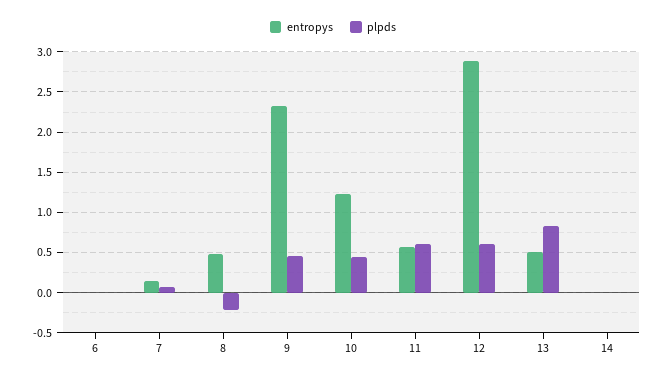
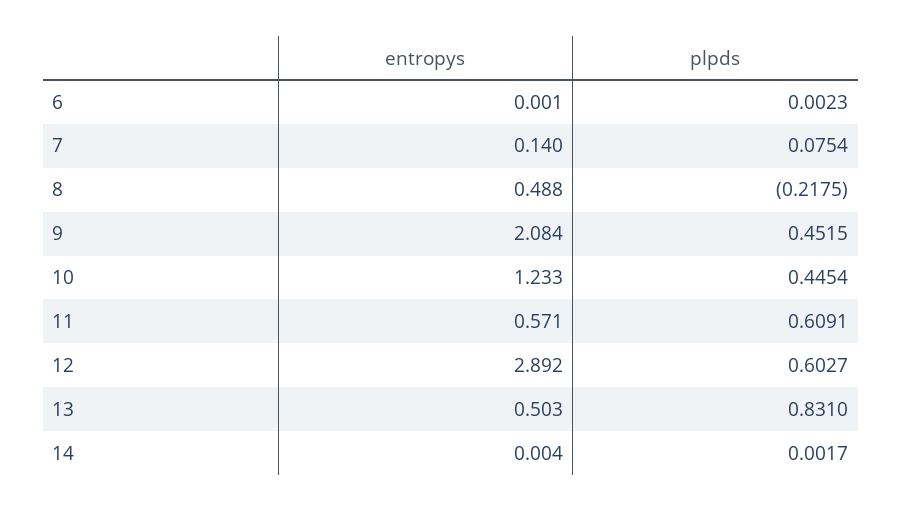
  {
    "entropys": {
      "6": 0.001,
      "7": 0.14,
      "8": 0.488,
-     "9": 2.3,
+     "9": 2.084,
      "10": 1.233,
      "11": 0.571,
      "12": 2.892,
      "13": 0.503,
      "14": 0.004
    },
    "plpds": {
      "6": 0.0023,
      "7": 0.0754,
      "8": -0.2175,
      "9": 0.4515,
      "10": 0.4454,
      "11": 0.6091,
      "12": 0.6027,
      "13": 0.831,
      "14": 0.0017
    }
  }

